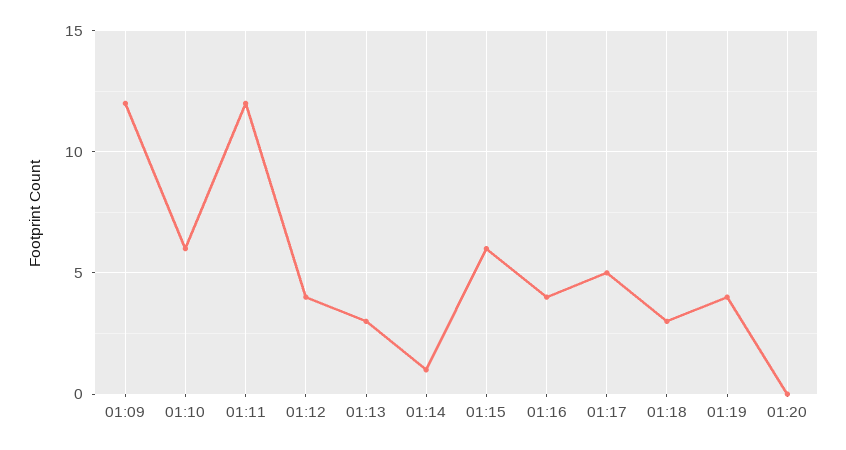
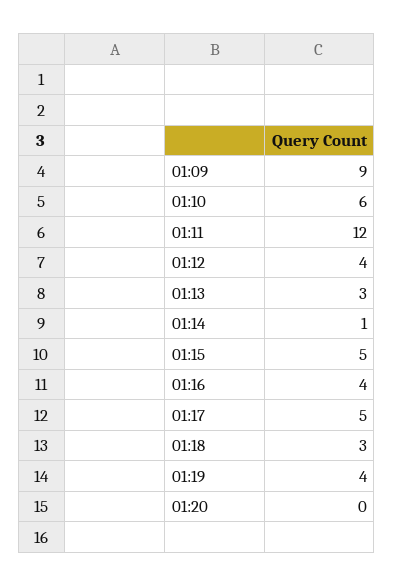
  {
-   "01:09": 12,
+   "01:09": 9,
    "01:10": 6,
    "01:11": 12,
    "01:12": 4,
    "01:13": 3,
    "01:14": 1,
-   "01:15": 6,
+   "01:15": 5,
    "01:16": 4,
    "01:17": 5,
    "01:18": 3,
    "01:19": 4,
    "01:20": 0
  }

